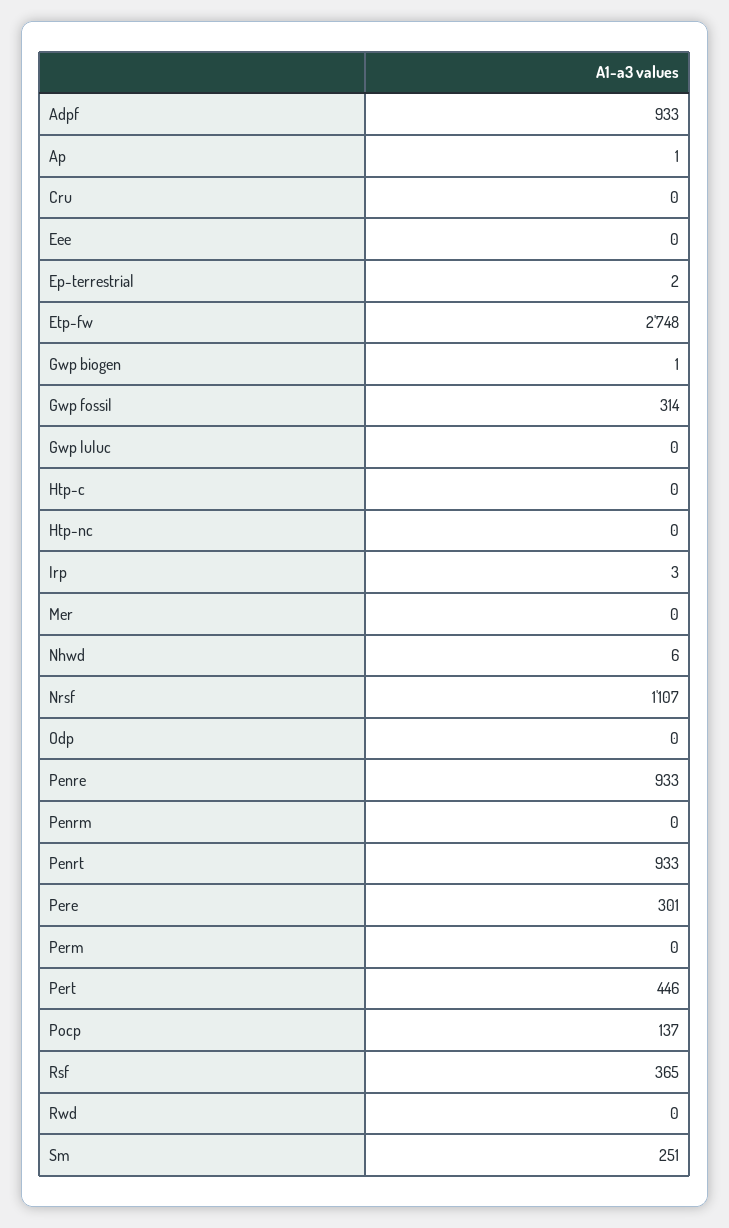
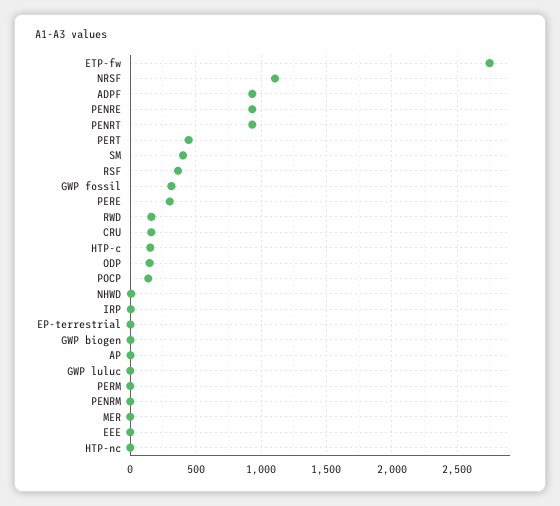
  {
    "Adpf": 933,
    "Ap": 1,
-   "Cru": 0,
+   "Cru": 150,
    "Eee": 0,
    "Ep-terrestrial": 2,
    "Etp-fw": 2748,
    "Gwp biogen": 1,
    "Gwp fossil": 314,
    "Gwp luluc": 0,
-   "Htp-c": 0,
+   "Htp-c": 150,
    "Htp-nc": 0,
    "Irp": 3,
    "Mer": 0,
    "Nhwd": 6,
    "Nrsf": 1107,
-   "Odp": 0,
+   "Odp": 150,
    "Penre": 933,
    "Penrm": 0,
    "Penrt": 933,
    "Pere": 301,
    "Perm": 0,
    "Pert": 446,
    "Pocp": 137,
    "Rsf": 365,
-   "Rwd": 0,
+   "Rwd": 150,
-   "Sm": 251
+   "Sm": 400
  }

